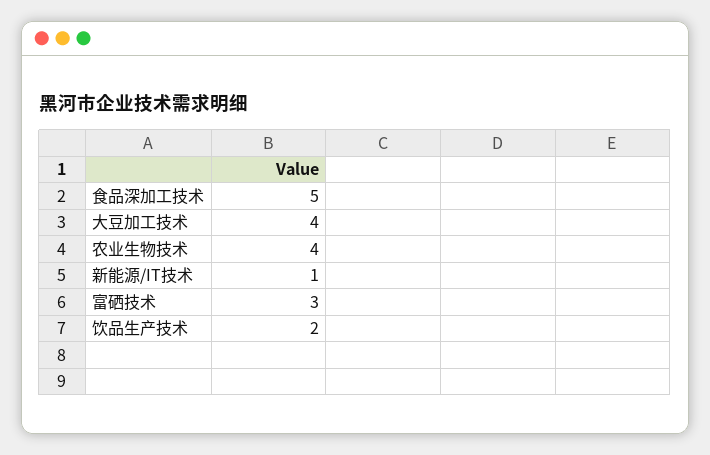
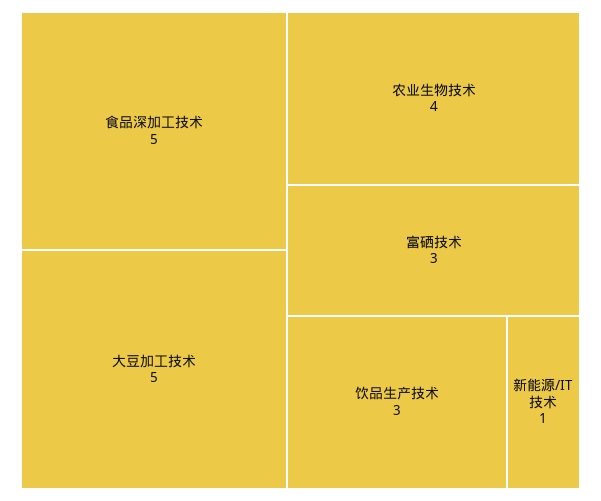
  {
    "食品深加工技术": 5,
-   "大豆加工技术": 4,
+   "大豆加工技术": 5,
    "农业生物技术": 4,
    "新能源/IT技术": 1,
    "富硒技术": 3,
-   "饮品生产技术": 2
+   "饮品生产技术": 3
  }

